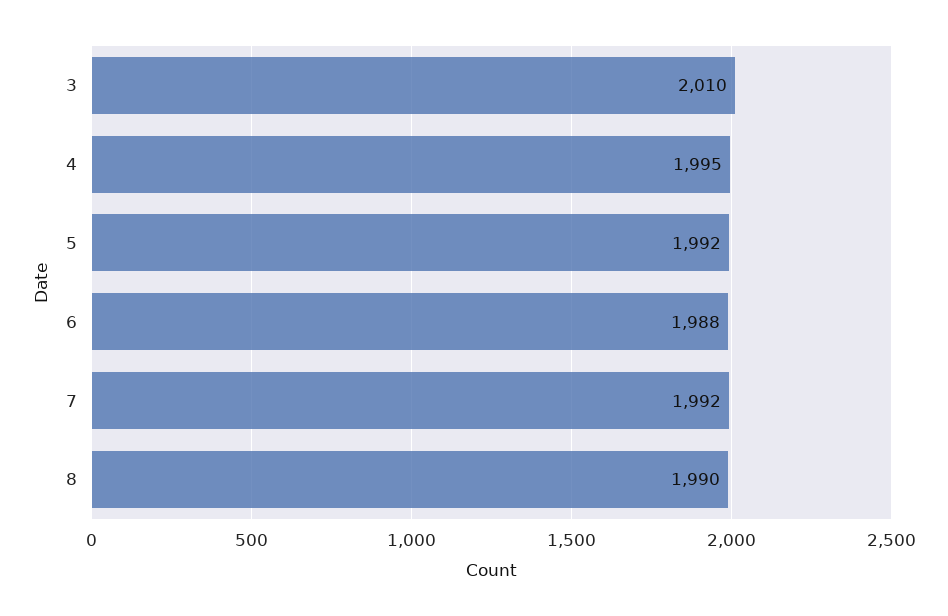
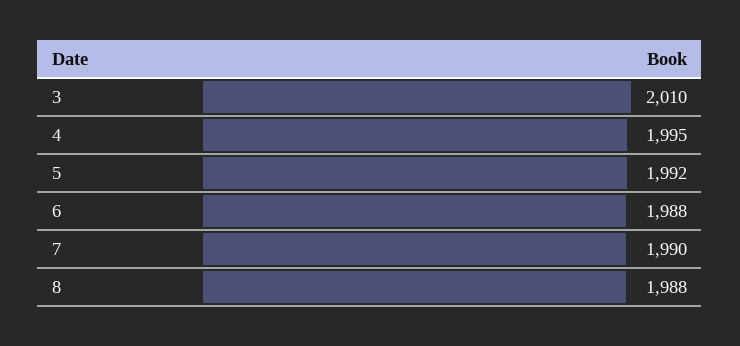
  {
    "3": 2010,
    "4": 1995,
    "5": 1992,
    "6": 1988,
-   "7": 1992,
+   "7": 1990,
-   "8": 1990
+   "8": 1988
  }

